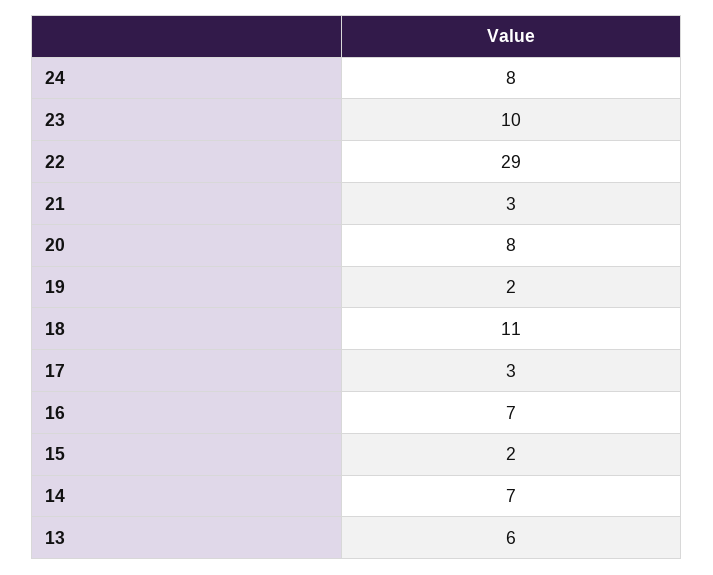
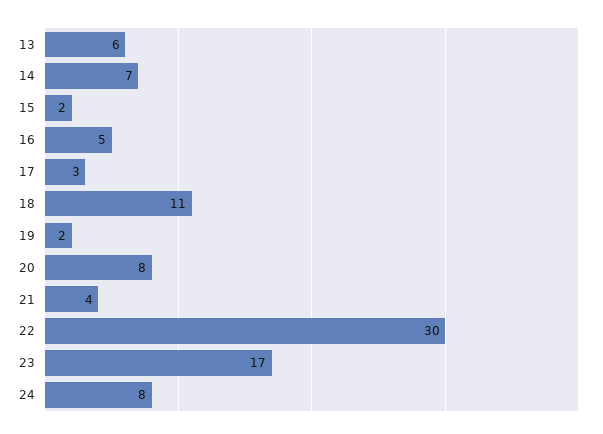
  {
    "24": 8,
-   "23": 10,
+   "23": 17,
-   "22": 29,
+   "22": 30,
-   "21": 3,
+   "21": 4,
    "20": 8,
    "19": 2,
    "18": 11,
    "17": 3,
-   "16": 7,
+   "16": 5,
    "15": 2,
    "14": 7,
    "13": 6
  }

